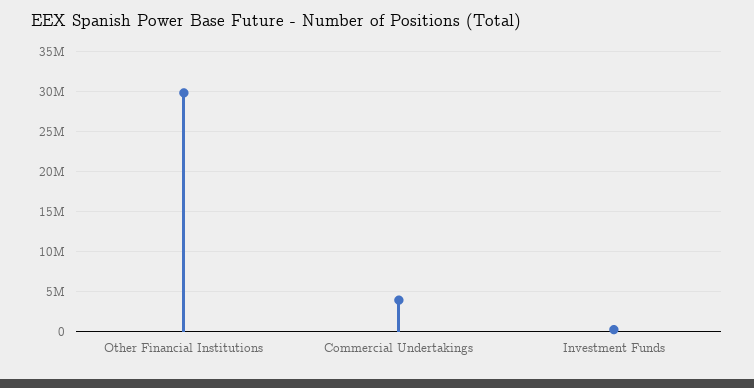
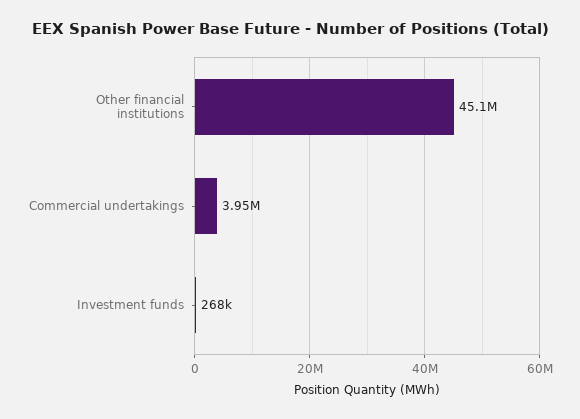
  {
-   "Other Financial Institutions": 30000000,
+   "Other Financial Institutions": 45100000,
    "Commercial Undertakings": 3950000,
    "Investment Funds": 268000
  }

